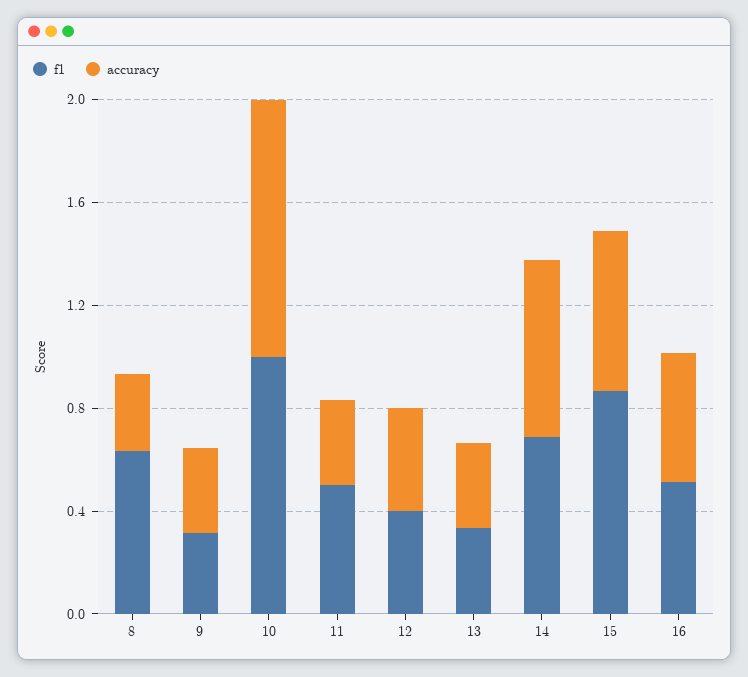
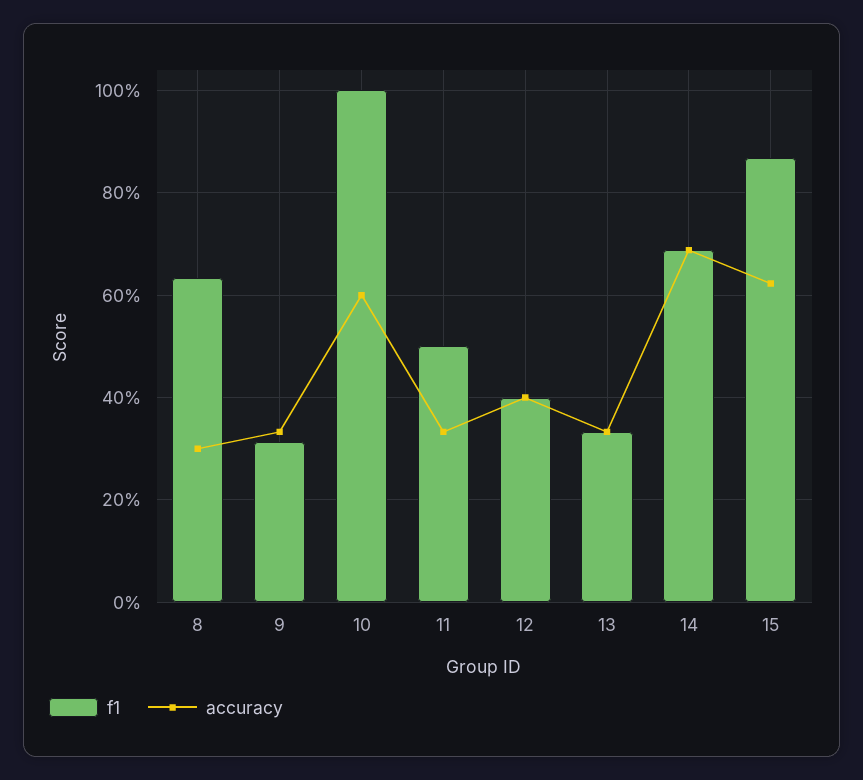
  {
    "f1": {
      "8": 0.64,
      "9": 0.32,
      "10": 1,
      "11": 0.5,
      "12": 0.4,
      "13": 0.34,
      "14": 0.68,
-     "15": 0.86,
+     "15": 0.86
-     "16": 0.5
    },
    "accuracy": {
      "8": 0.3,
      "9": 0.34,
-     "10": 1,
+     "10": 0.6,
      "11": 0.34,
      "12": 0.4,
      "13": 0.34,
      "14": 0.68,
-     "15": 0.62,
+     "15": 0.62
-     "16": 0.5
    }
  }

